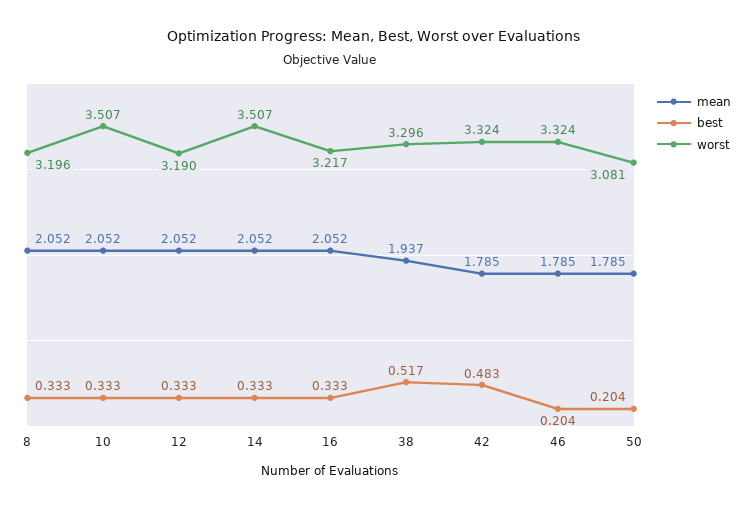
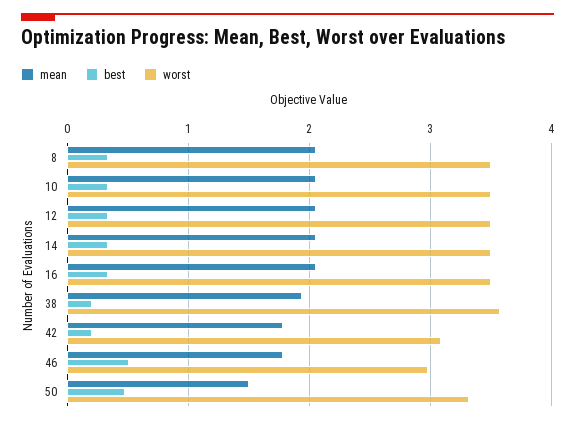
  {
    "mean": {
      "8": 2.052,
      "10": 2.052,
      "12": 2.052,
      "14": 2.052,
      "16": 2.052,
      "38": 1.937,
      "42": 1.785,
      "46": 1.785,
-     "50": 1.785
+     "50": 1.5
    },
    "best": {
      "8": 0.333,
      "10": 0.333,
      "12": 0.333,
      "14": 0.333,
      "16": 0.333,
-     "38": 0.517,
+     "38": 0.2,
-     "42": 0.483,
+     "42": 0.2,
-     "46": 0.204,
+     "46": 0.5,
-     "50": 0.204
+     "50": 0.5
    },
    "worst": {
-     "8": 3.196,
+     "8": 3.5,
      "10": 3.507,
-     "12": 3.19,
+     "12": 3.5,
      "14": 3.507,
-     "16": 3.217,
+     "16": 3.5,
-     "38": 3.296,
+     "38": 3.6,
-     "42": 3.324,
+     "42": 3.1,
-     "46": 3.324,
+     "46": 3,
-     "50": 3.081
+     "50": 3.3
    }
  }

